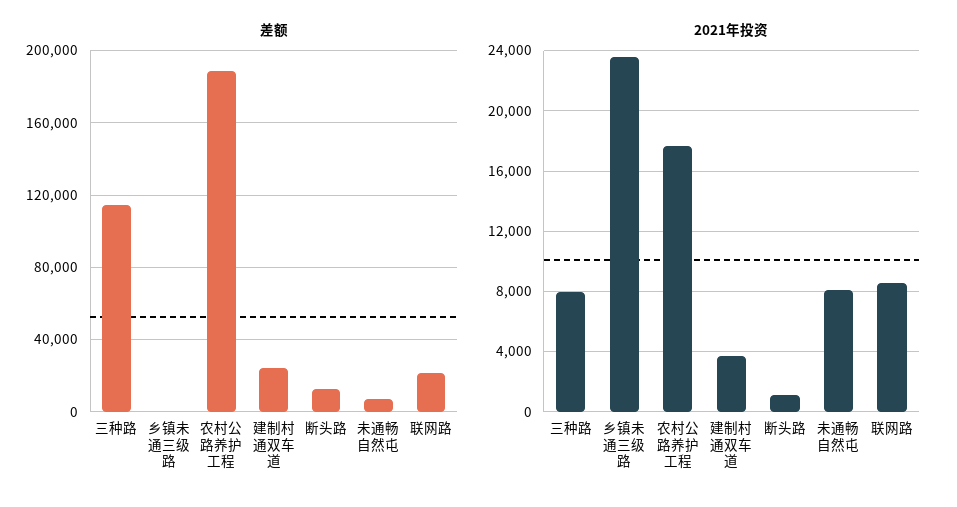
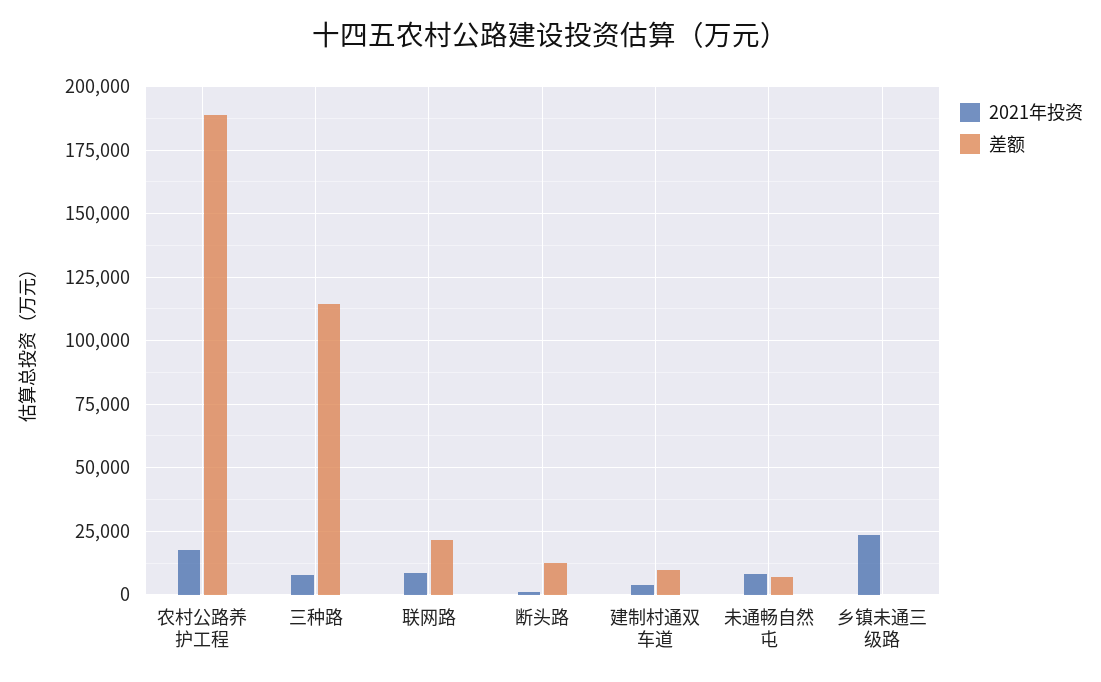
  {
    "差额": {
      "三种路": 115000,
      "乡镇未通三级路": 0,
      "农村公路养护工程": 190000,
-     "建制村通双车道": 25000,
+     "建制村通双车道": 10000,
      "断头路": 12500,
      "未通畅自然屯": 7500,
      "联网路": 22500
    },
    "2021年投资": {
      "三种路": 8000,
      "乡镇未通三级路": 23500,
      "农村公路养护工程": 17500,
      "建制村通双车道": 3500,
      "断头路": 1000,
      "未通畅自然屯": 8000,
      "联网路": 8500
    }
  }

